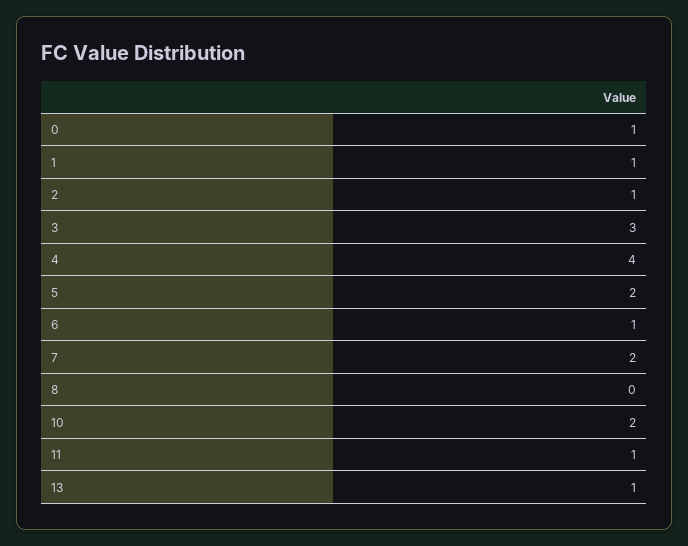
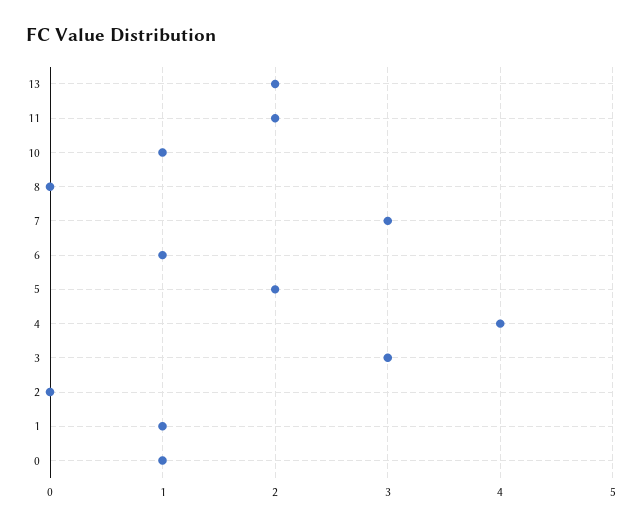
  {
    "0": 1,
    "1": 1,
-   "2": 1,
+   "2": 0,
    "3": 3,
    "4": 4,
    "5": 2,
    "6": 1,
-   "7": 2,
+   "7": 3,
    "8": 0,
-   "10": 2,
+   "10": 1,
-   "11": 1,
+   "11": 2,
-   "13": 1
+   "13": 2
  }

